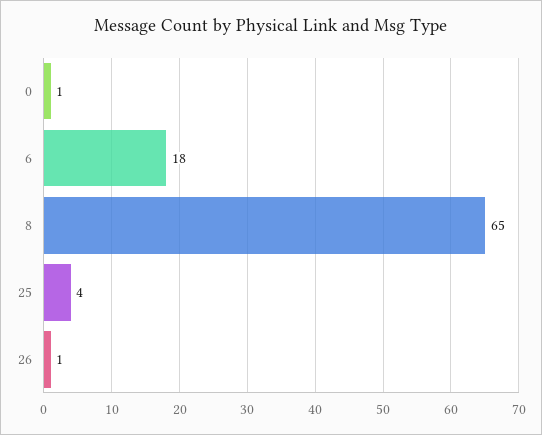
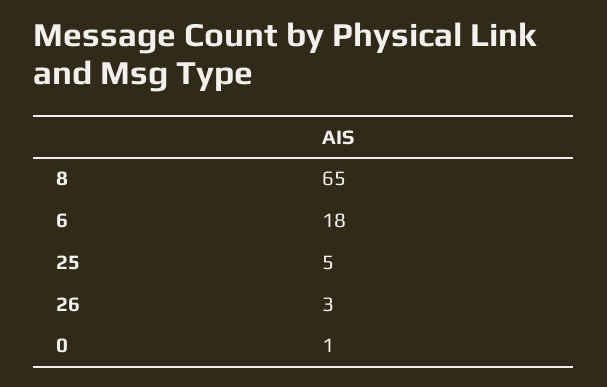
  {
    "0": 1,
    "6": 18,
    "8": 65,
-   "25": 4,
+   "25": 5,
-   "26": 1
+   "26": 3
  }

